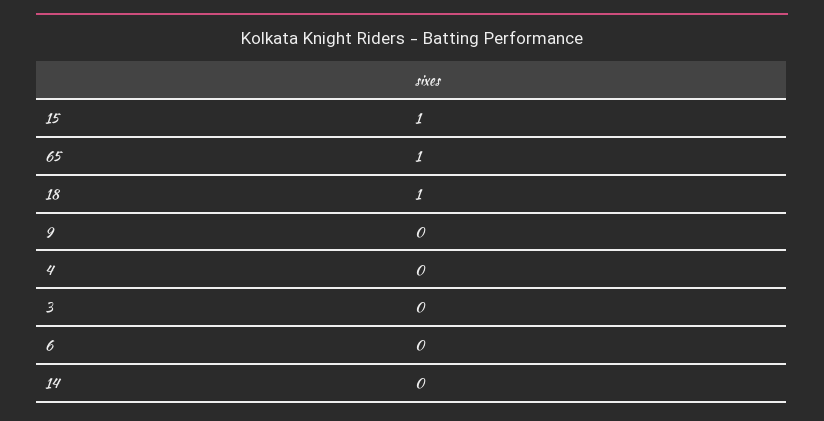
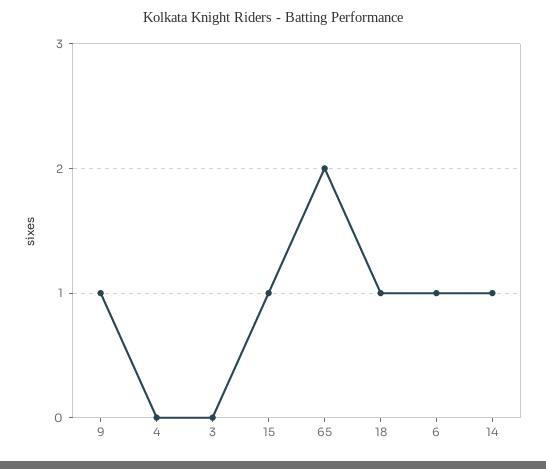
  {
    "15": 1,
-   "65": 1,
+   "65": 2,
    "18": 1,
-   "9": 0,
+   "9": 1,
    "4": 0,
    "3": 0,
-   "6": 0,
+   "6": 1,
-   "14": 0
+   "14": 1
  }

